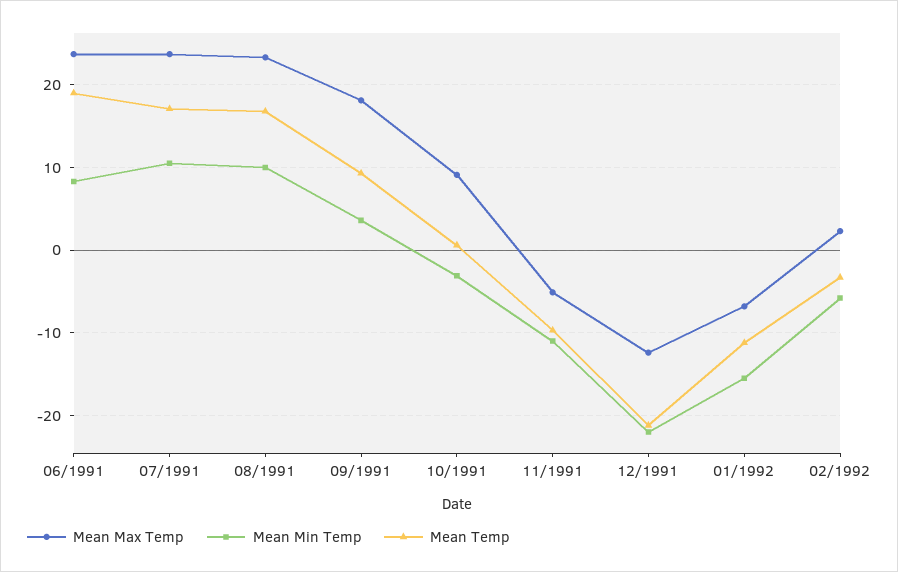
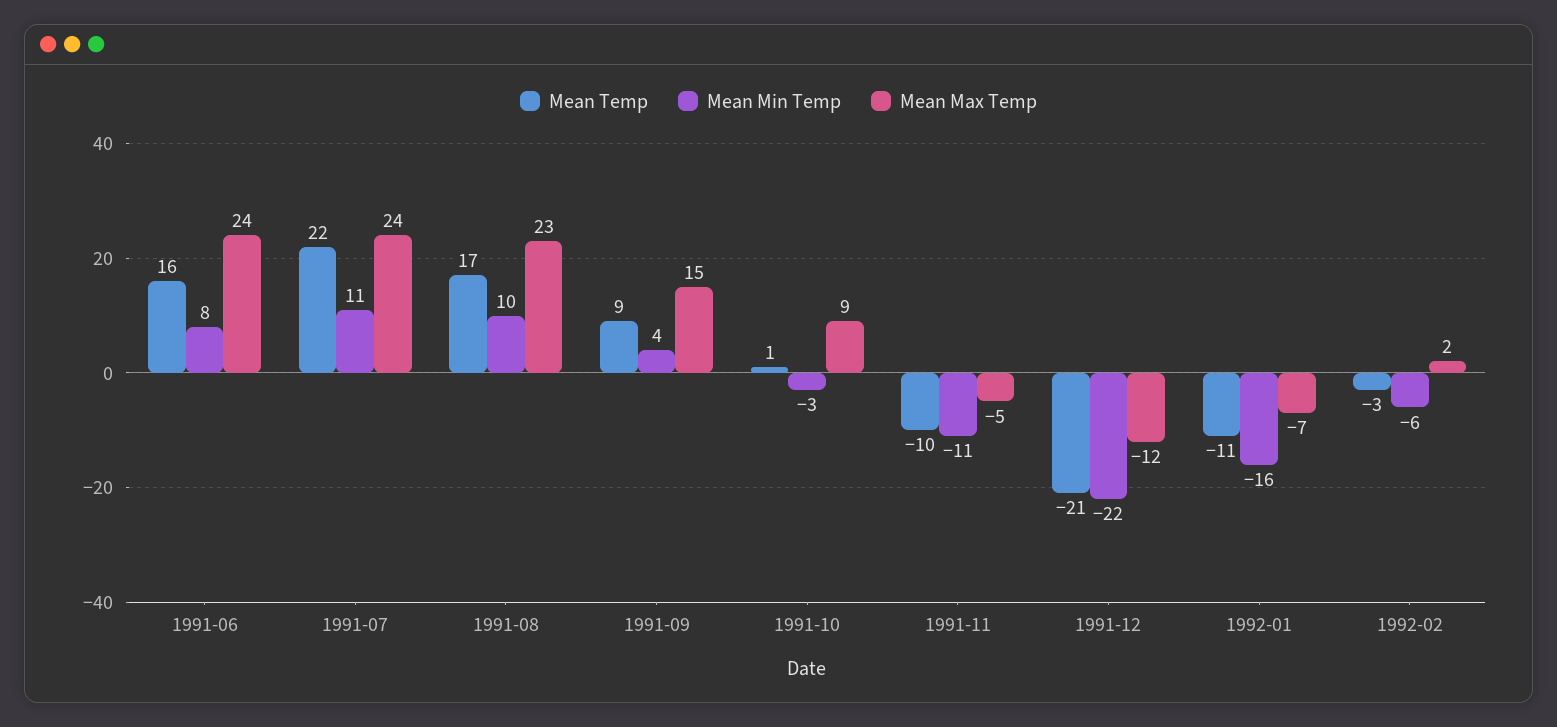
  {
    "Mean Max Temp": {
      "06/1991": 24,
      "07/1991": 24,
      "08/1991": 23,
-     "09/1991": 18,
+     "09/1991": 15,
      "10/1991": 9,
      "11/1991": -5,
      "12/1991": -12,
      "01/1992": -7,
      "02/1992": 2
    },
    "Mean Min Temp": {
      "06/1991": 8,
      "07/1991": 11,
      "08/1991": 10,
      "09/1991": 4,
      "10/1991": -3,
      "11/1991": -11,
      "12/1991": -22,
      "01/1992": -16,
      "02/1992": -6
    },
    "Mean Temp": {
-     "06/1991": 19,
+     "06/1991": 16,
-     "07/1991": 17,
+     "07/1991": 22,
      "08/1991": 17,
      "09/1991": 9,
      "10/1991": 1,
      "11/1991": -10,
      "12/1991": -21,
      "01/1992": -11,
      "02/1992": -3
    }
  }

